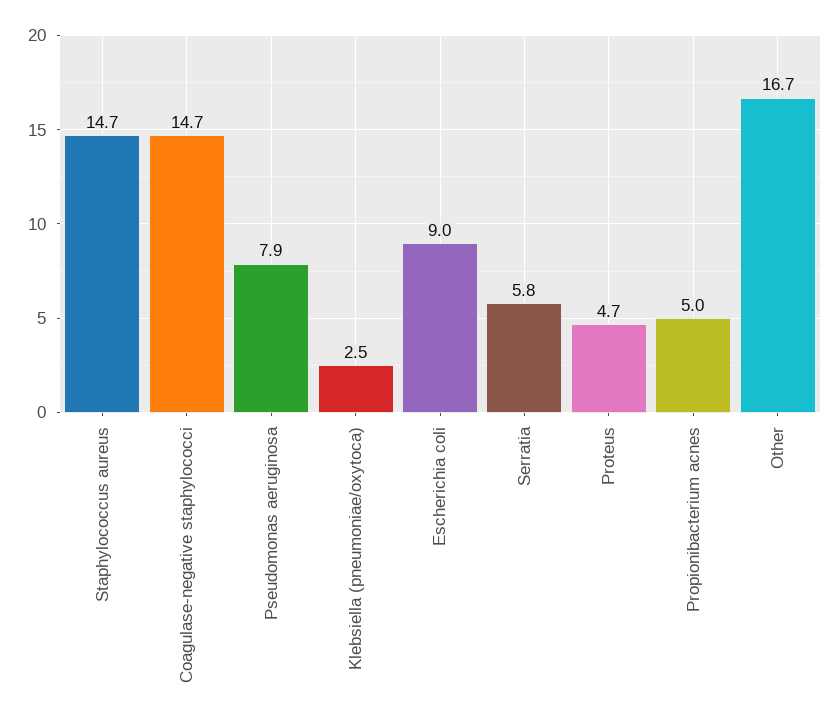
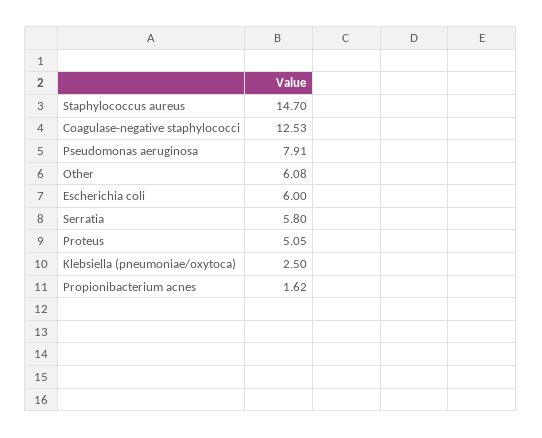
  {
    "Staphylococcus aureus": 14.7,
-   "Coagulase-negative staphylococci": 14.7,
+   "Coagulase-negative staphylococci": 12.53,
    "Pseudomonas aeruginosa": 7.91,
    "Klebsiella (pneumoniae/oxytoca)": 2.5,
-   "Escherichia coli": 9,
+   "Escherichia coli": 6,
    "Serratia": 5.8,
-   "Proteus": 4.7,
+   "Proteus": 5.05,
-   "Propionibacterium acnes": 5,
+   "Propionibacterium acnes": 1.62,
-   "Other": 16.7
+   "Other": 6.08
  }

